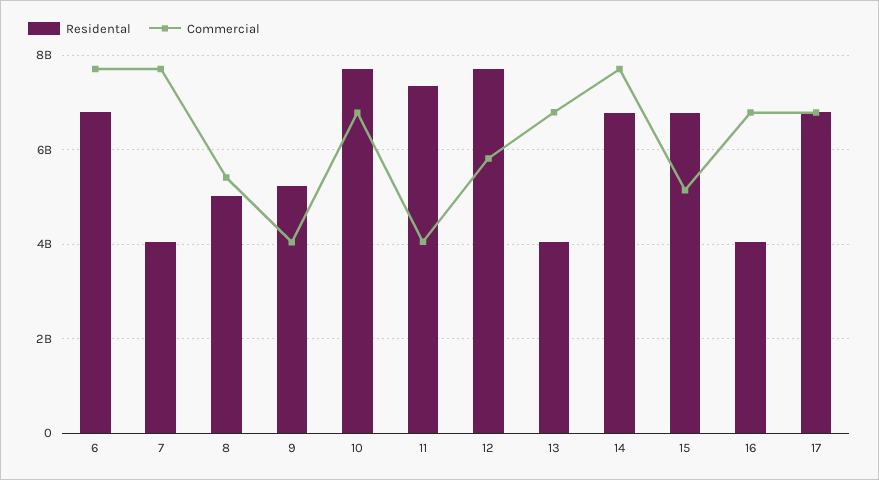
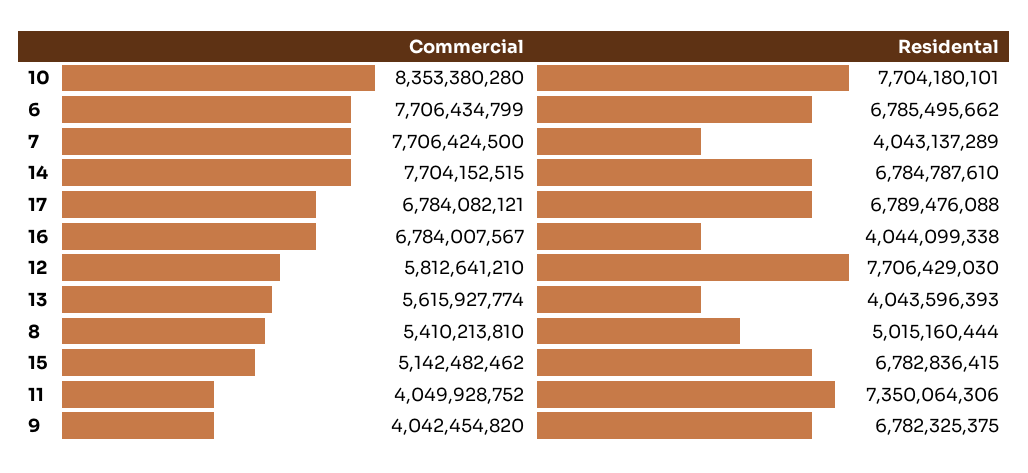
  {
    "Residental": {
      "6": 6785495662,
      "7": 4043137289,
      "8": 5015160444,
-     "9": 5200000000,
+     "9": 6782325375,
      "10": 7704180101,
      "11": 7350064306,
      "12": 7706429030,
      "13": 4043596393,
      "14": 6784787610,
      "15": 6782836415,
      "16": 4044099338,
      "17": 6789476088
    },
    "Commercial": {
      "6": 7706434799,
      "7": 7706424500,
      "8": 5410213810,
      "9": 4042454820,
-     "10": 6800000000,
+     "10": 8353380280,
      "11": 4049928752,
      "12": 5812641210,
-     "13": 6800000000,
+     "13": 5615927774,
      "14": 7704152515,
      "15": 5142482462,
      "16": 6784007567,
      "17": 6784082121
    }
  }

